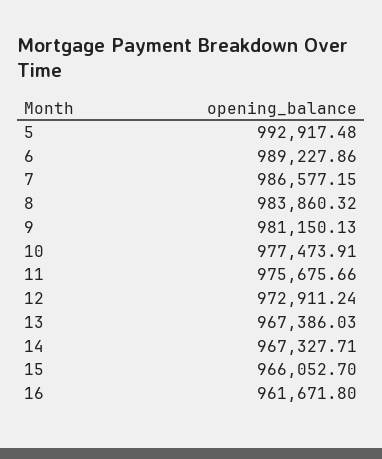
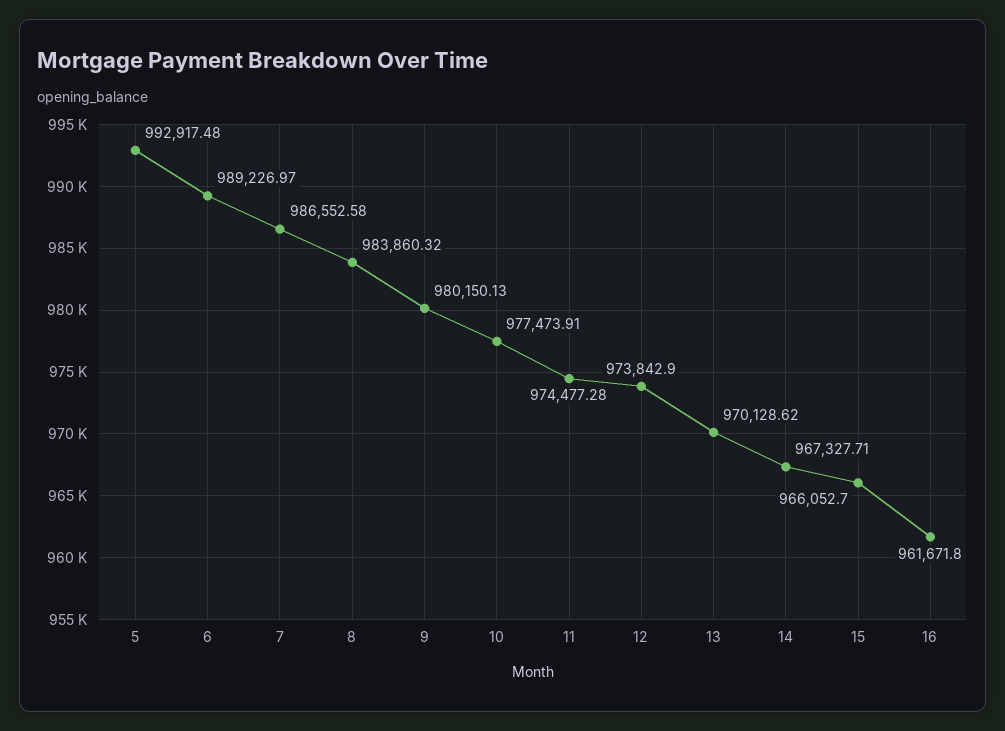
  {
    "5": 992917.48,
-   "6": 989227.86,
+   "6": 989226.97,
-   "7": 986577.15,
+   "7": 986552.58,
    "8": 983860.32,
-   "9": 981150.13,
+   "9": 980150.13,
    "10": 977473.91,
-   "11": 975675.66,
+   "11": 974477.28,
-   "12": 972911.24,
+   "12": 973842.9,
-   "13": 967386.03,
+   "13": 970128.62,
    "14": 967327.71,
    "15": 966052.7,
    "16": 961671.8
  }

